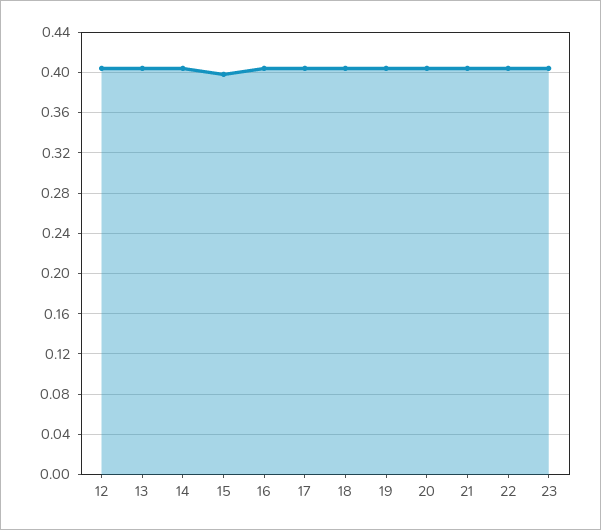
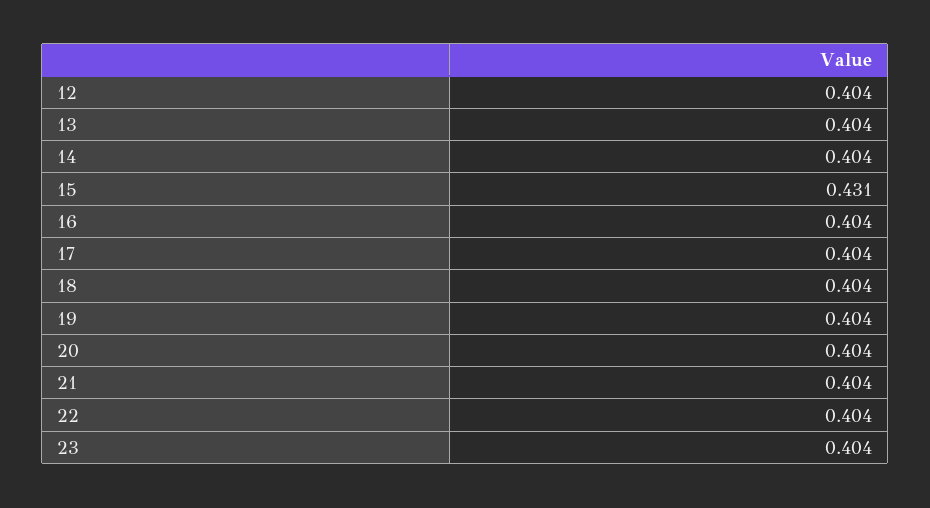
  {
    "12": 0.404,
    "13": 0.404,
    "14": 0.404,
-   "15": 0.4,
+   "15": 0.431,
    "16": 0.404,
    "17": 0.404,
    "18": 0.404,
    "19": 0.404,
    "20": 0.404,
    "21": 0.404,
    "22": 0.404,
    "23": 0.404
  }

